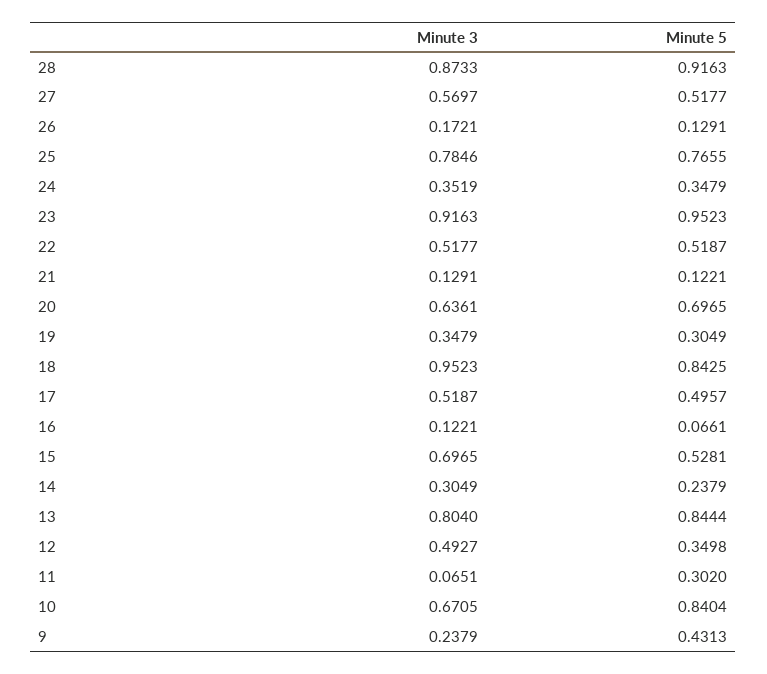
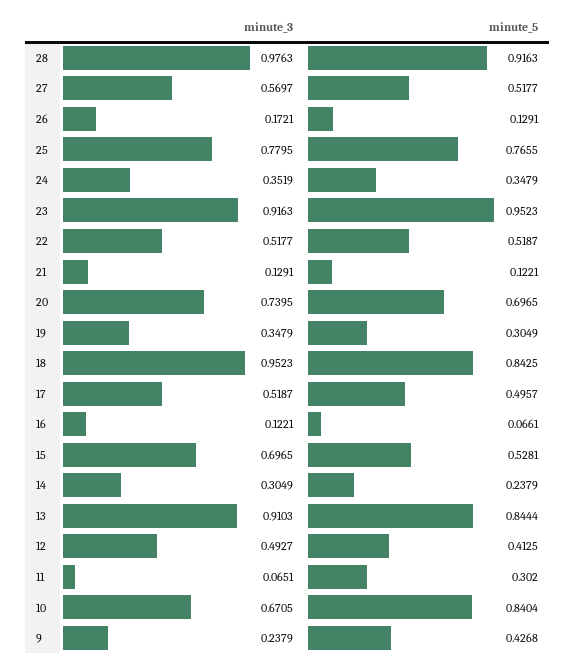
  {
    "Minute 3": {
-     "28": 0.8733,
+     "28": 0.9763,
      "27": 0.5697,
      "26": 0.1721,
-     "25": 0.7846,
+     "25": 0.7795,
      "24": 0.3519,
      "23": 0.9163,
      "22": 0.5177,
      "21": 0.1291,
-     "20": 0.6361,
+     "20": 0.7395,
      "19": 0.3479,
      "18": 0.9523,
      "17": 0.5187,
      "16": 0.1221,
      "15": 0.6965,
      "14": 0.3049,
-     "13": 0.804,
+     "13": 0.9103,
      "12": 0.4927,
      "11": 0.0651,
      "10": 0.6705,
      "9": 0.2379
    },
    "Minute 5": {
      "28": 0.9163,
      "27": 0.5177,
      "26": 0.1291,
      "25": 0.7655,
      "24": 0.3479,
      "23": 0.9523,
      "22": 0.5187,
      "21": 0.1221,
      "20": 0.6965,
      "19": 0.3049,
      "18": 0.8425,
      "17": 0.4957,
      "16": 0.0661,
      "15": 0.5281,
      "14": 0.2379,
      "13": 0.8444,
-     "12": 0.3498,
+     "12": 0.4125,
      "11": 0.302,
      "10": 0.8404,
-     "9": 0.4313
+     "9": 0.4268
    }
  }

